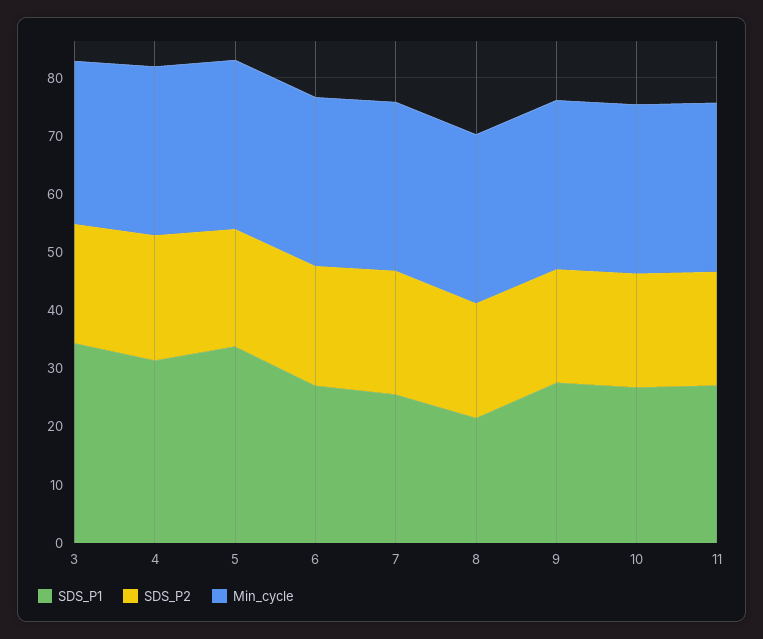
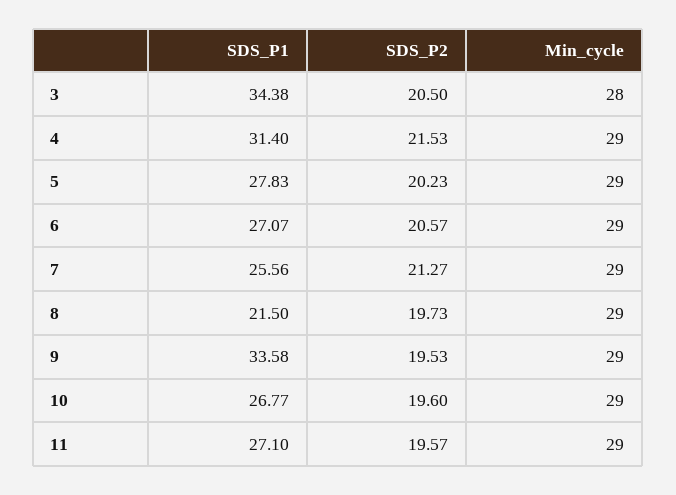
  {
    "SDS_P1": {
      "3": 34.38,
      "4": 31.4,
-     "5": 34,
+     "5": 27.83,
      "6": 27.07,
      "7": 25.56,
      "8": 21.5,
-     "9": 28,
+     "9": 33.58,
      "10": 26.77,
      "11": 27.1
    },
    "SDS_P2": {
      "3": 20.5,
      "4": 21.53,
      "5": 20.23,
      "6": 20.57,
      "7": 21.27,
      "8": 19.73,
      "9": 19.53,
      "10": 19.6,
      "11": 19.57
    },
    "Min_cycle": {
      "3": 28,
      "4": 29,
      "5": 29,
      "6": 29,
      "7": 29,
      "8": 29,
      "9": 29,
      "10": 29,
      "11": 29
    }
  }

